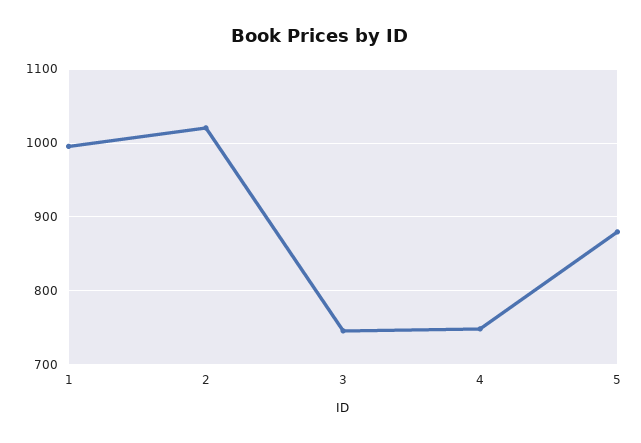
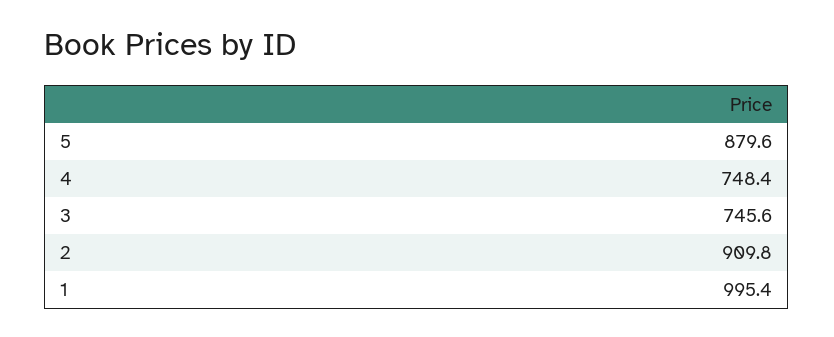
  {
    "1": 995.4,
-   "2": 1020,
+   "2": 909.8,
    "3": 745.6,
    "4": 748.4,
    "5": 879.6
  }

